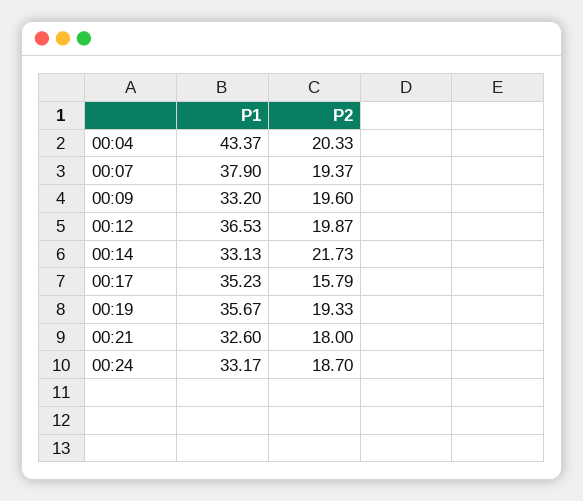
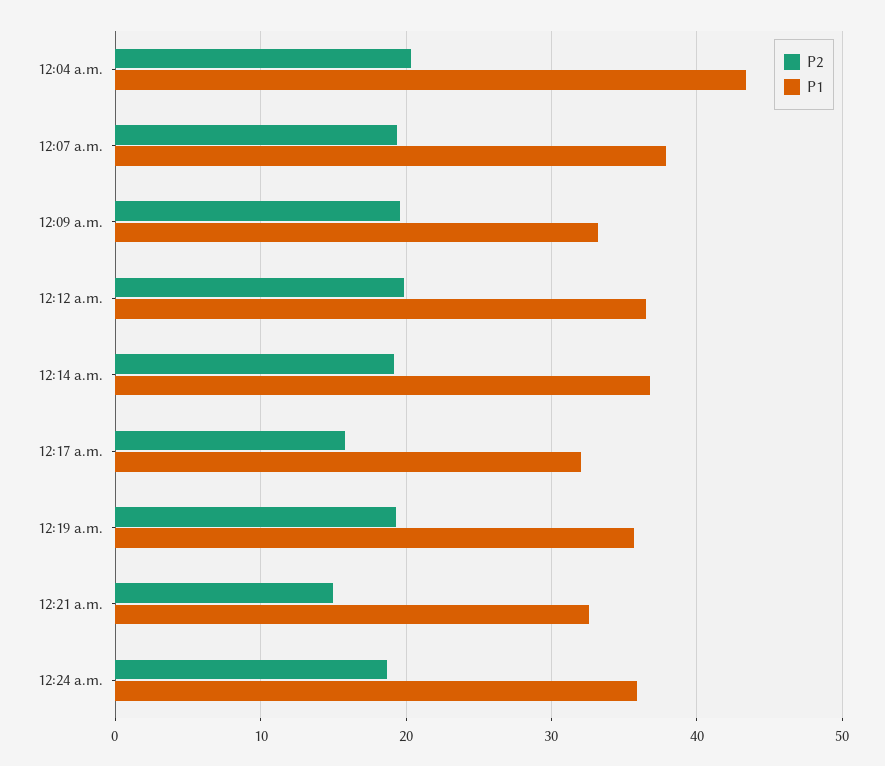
  {
    "P1": {
      "00:04": 43.37,
      "00:07": 37.9,
      "00:09": 33.2,
      "00:12": 36.53,
-     "00:14": 33.13,
+     "00:14": 37,
-     "00:17": 35.23,
+     "00:17": 32,
      "00:19": 35.67,
      "00:21": 32.6,
-     "00:24": 33.17
+     "00:24": 36
    },
    "P2": {
      "00:04": 20.33,
      "00:07": 19.37,
      "00:09": 19.6,
      "00:12": 19.87,
-     "00:14": 21.73,
+     "00:14": 19,
      "00:17": 15.79,
      "00:19": 19.33,
-     "00:21": 18,
+     "00:21": 15,
      "00:24": 18.7
    }
  }

